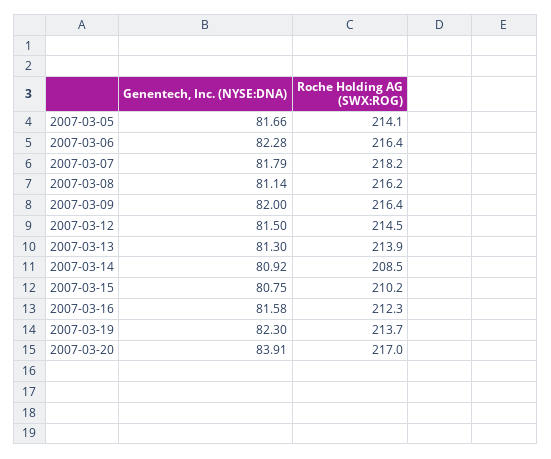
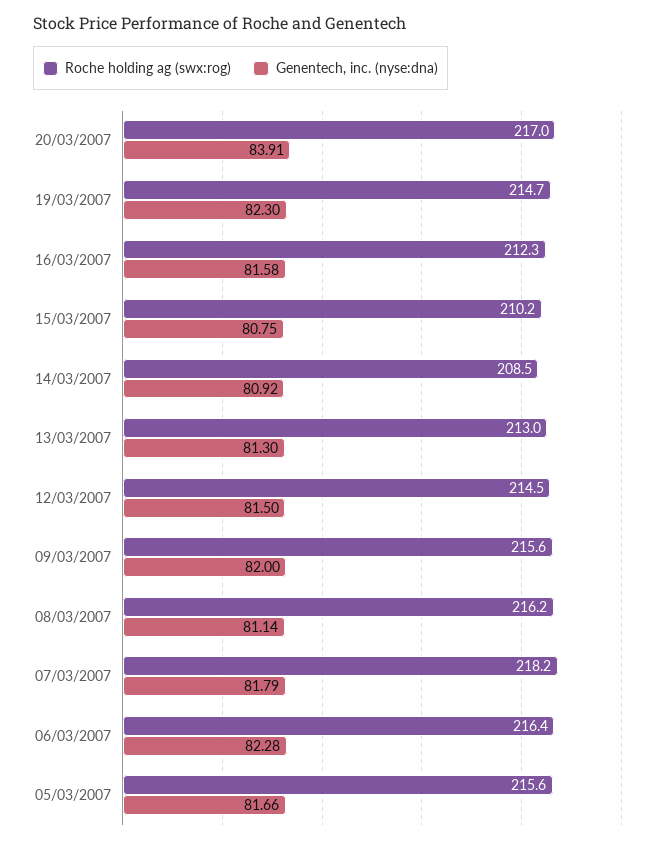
  {
    "Genentech, Inc. (NYSE:DNA)": {
      "2007-03-05": 81.66,
      "2007-03-06": 82.28,
      "2007-03-07": 81.79,
      "2007-03-08": 81.14,
      "2007-03-09": 82,
      "2007-03-12": 81.5,
      "2007-03-13": 81.3,
      "2007-03-14": 80.92,
      "2007-03-15": 80.75,
      "2007-03-16": 81.58,
      "2007-03-19": 82.3,
      "2007-03-20": 83.91
    },
    "Roche Holding AG (SWX:ROG)": {
-     "2007-03-05": 214.1,
+     "2007-03-05": 215.6,
      "2007-03-06": 216.4,
      "2007-03-07": 218.2,
      "2007-03-08": 216.2,
-     "2007-03-09": 216.4,
+     "2007-03-09": 215.6,
      "2007-03-12": 214.5,
-     "2007-03-13": 213.9,
+     "2007-03-13": 213,
      "2007-03-14": 208.5,
      "2007-03-15": 210.2,
      "2007-03-16": 212.3,
-     "2007-03-19": 213.7,
+     "2007-03-19": 214.7,
      "2007-03-20": 217
    }
  }

